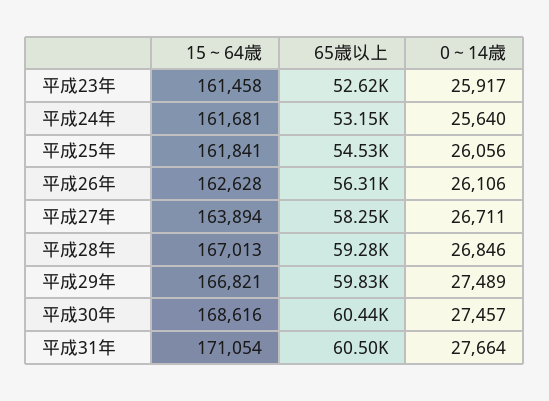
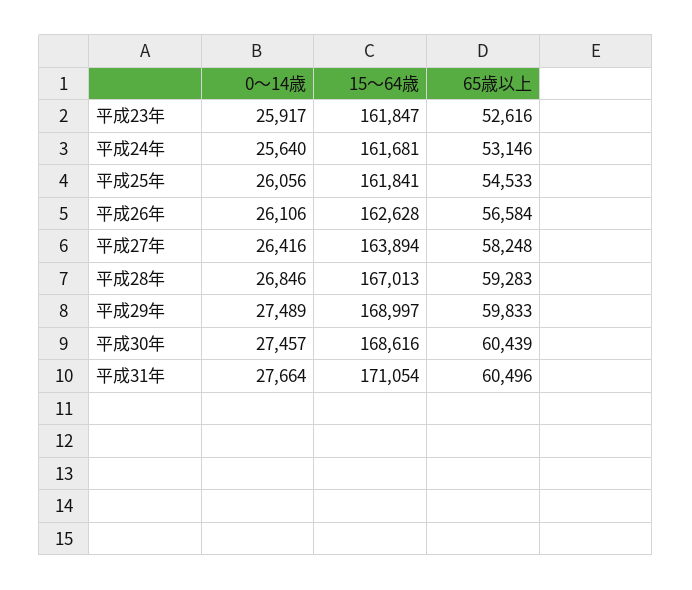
  {
    "15～64歳": {
-     "平成23年": 161458,
+     "平成23年": 161847,
      "平成24年": 161681,
      "平成25年": 161841,
      "平成26年": 162628,
      "平成27年": 163894,
      "平成28年": 167013,
-     "平成29年": 166821,
+     "平成29年": 168997,
      "平成30年": 168616,
      "平成31年": 171054
    },
    "65歳以上": {
      "平成23年": 52616,
      "平成24年": 53146,
      "平成25年": 54533,
-     "平成26年": 56310,
+     "平成26年": 56584,
      "平成27年": 58248,
      "平成28年": 59283,
      "平成29年": 59833,
      "平成30年": 60439,
      "平成31年": 60496
    },
    "0～14歳": {
      "平成23年": 25917,
      "平成24年": 25640,
      "平成25年": 26056,
      "平成26年": 26106,
-     "平成27年": 26711,
+     "平成27年": 26416,
      "平成28年": 26846,
      "平成29年": 27489,
      "平成30年": 27457,
      "平成31年": 27664
    }
  }

